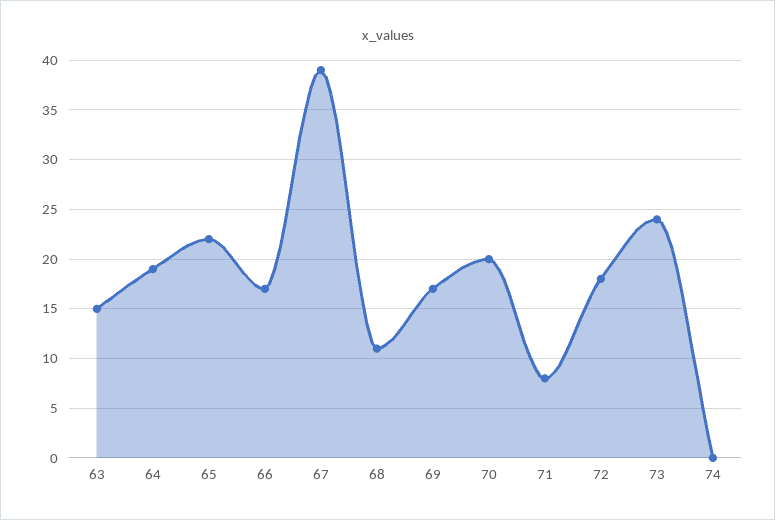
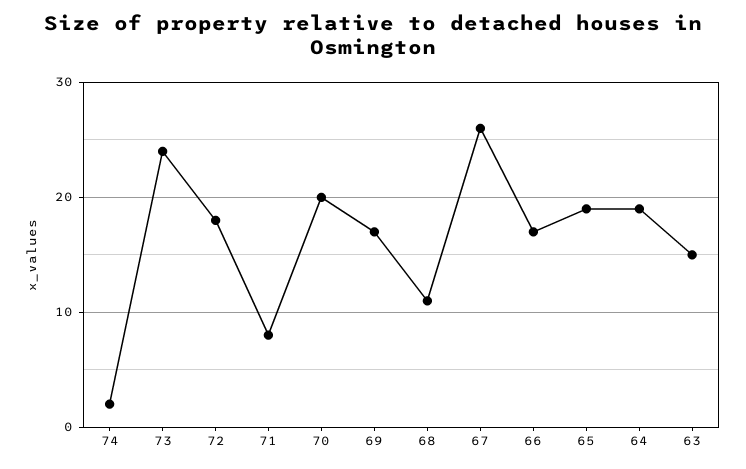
  {
    "63": 15,
    "64": 19,
-   "65": 22,
+   "65": 19,
    "66": 17,
-   "67": 39,
+   "67": 26,
    "68": 11,
    "69": 17,
    "70": 20,
    "71": 8,
    "72": 18,
    "73": 24,
-   "74": 0
+   "74": 2
  }

